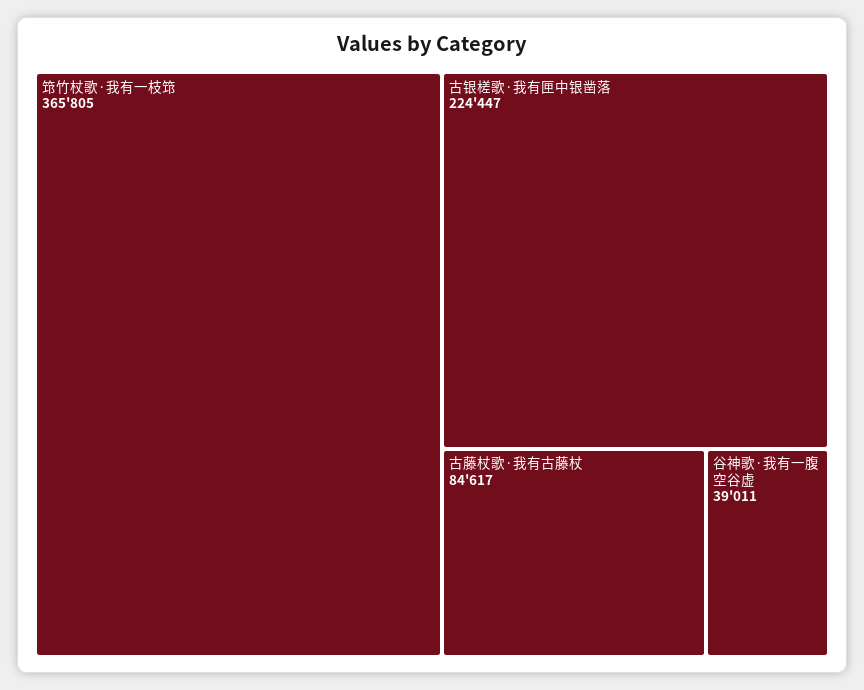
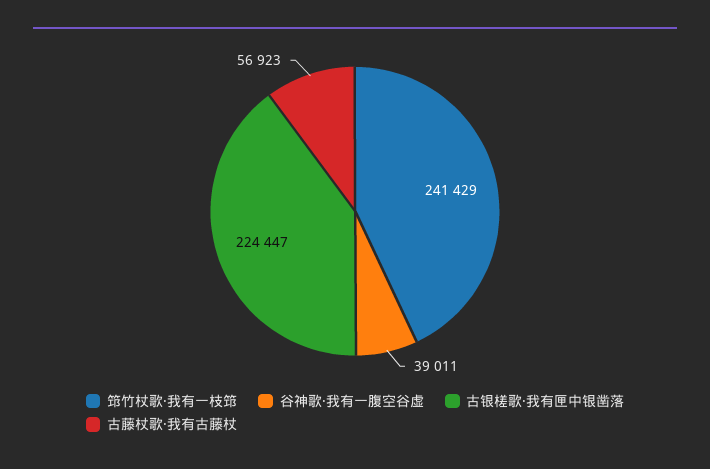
  {
-   "筇竹杖歌·我有一枝筇": 365805,
+   "筇竹杖歌·我有一枝筇": 241429,
    "古银槎歌·我有匣中银凿落": 224447,
-   "古藤杖歌·我有古藤杖": 84617,
+   "古藤杖歌·我有古藤杖": 56923,
    "谷神歌·我有一腹空谷虚": 39011
  }

